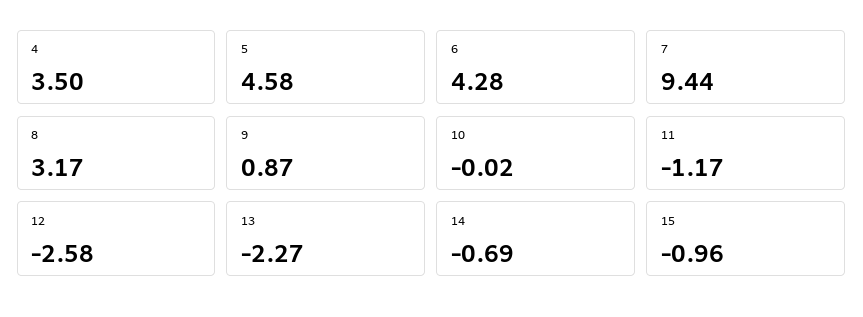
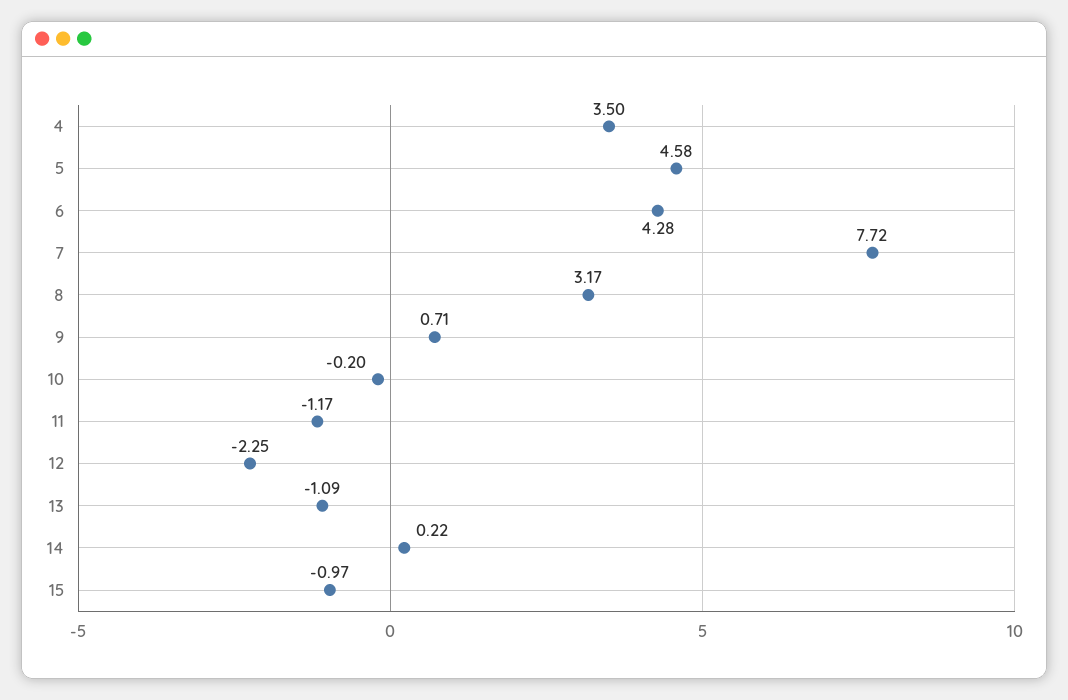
  {
    "4": 3.5,
    "5": 4.58,
    "6": 4.28,
-   "7": 9.44,
+   "7": 7.72,
    "8": 3.17,
-   "9": 0.87,
+   "9": 0.71,
-   "10": -0.02,
+   "10": -0.2,
    "11": -1.17,
-   "12": -2.58,
+   "12": -2.25,
-   "13": -2.27,
+   "13": -1.09,
-   "14": -0.69,
+   "14": 0.22,
-   "15": -0.96
+   "15": -0.97
  }

